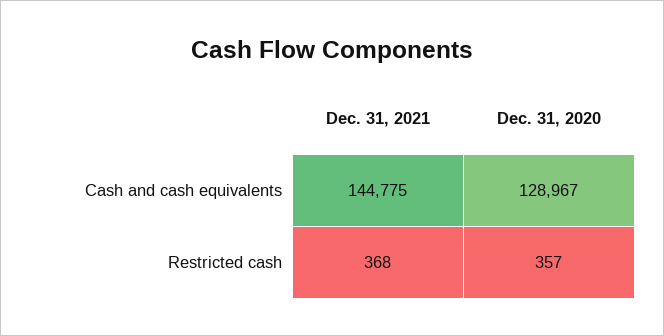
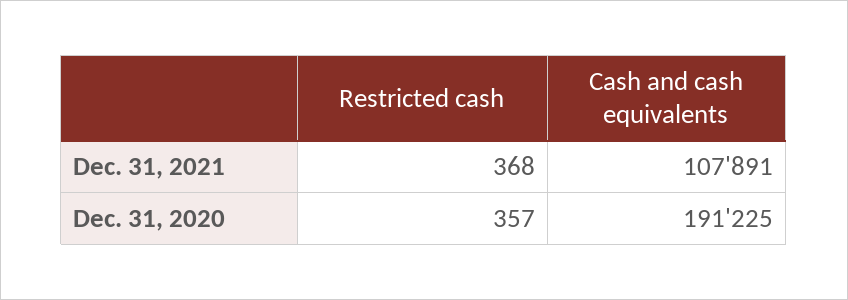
  {
    "Dec. 31, 2021": {
-     "Cash and cash equivalents": 144775,
+     "Cash and cash equivalents": 107891,
      "Restricted cash": 368
    },
    "Dec. 31, 2020": {
-     "Cash and cash equivalents": 128967,
+     "Cash and cash equivalents": 191225,
      "Restricted cash": 357
    }
  }

